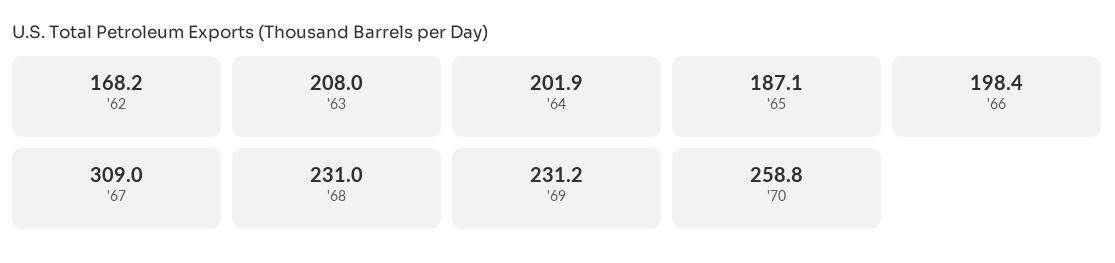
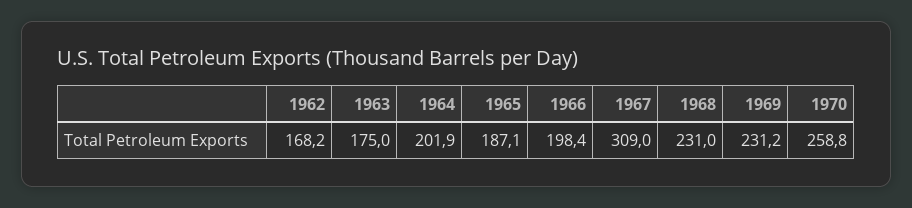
  {
    "'62": 168.2,
-   "'63": 208,
+   "'63": 175,
    "'64": 201.9,
    "'65": 187.1,
    "'66": 198.4,
    "'67": 309,
    "'68": 231,
    "'69": 231.2,
    "'70": 258.8
  }

